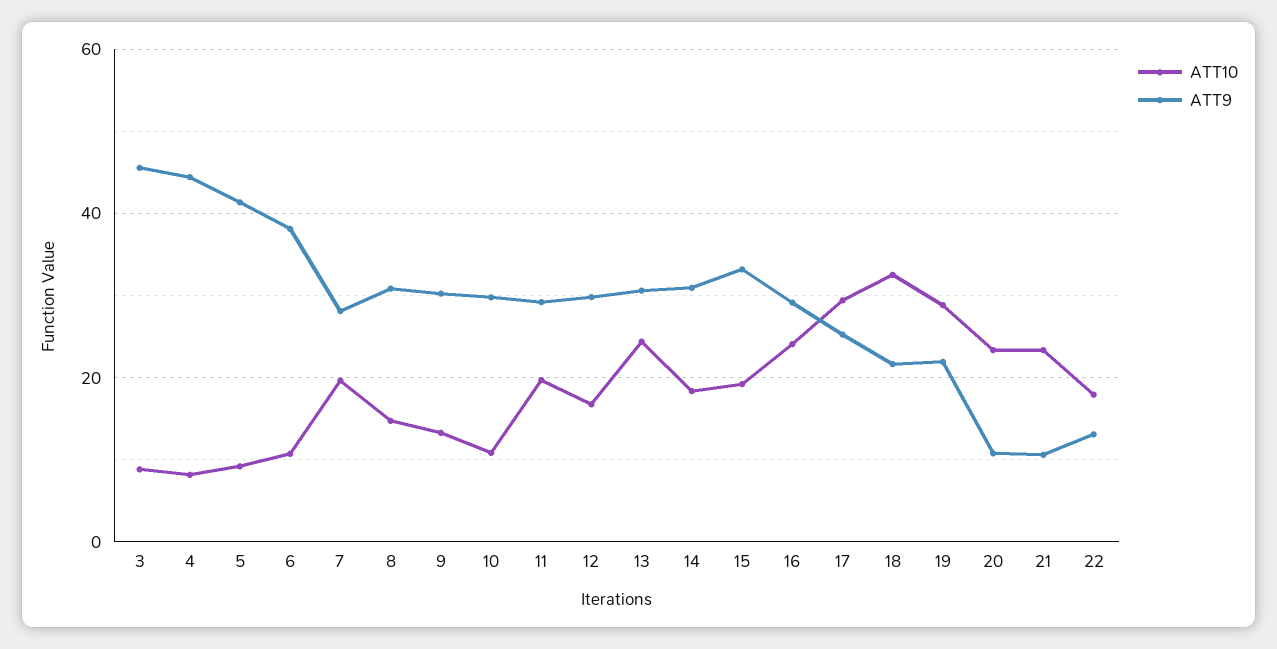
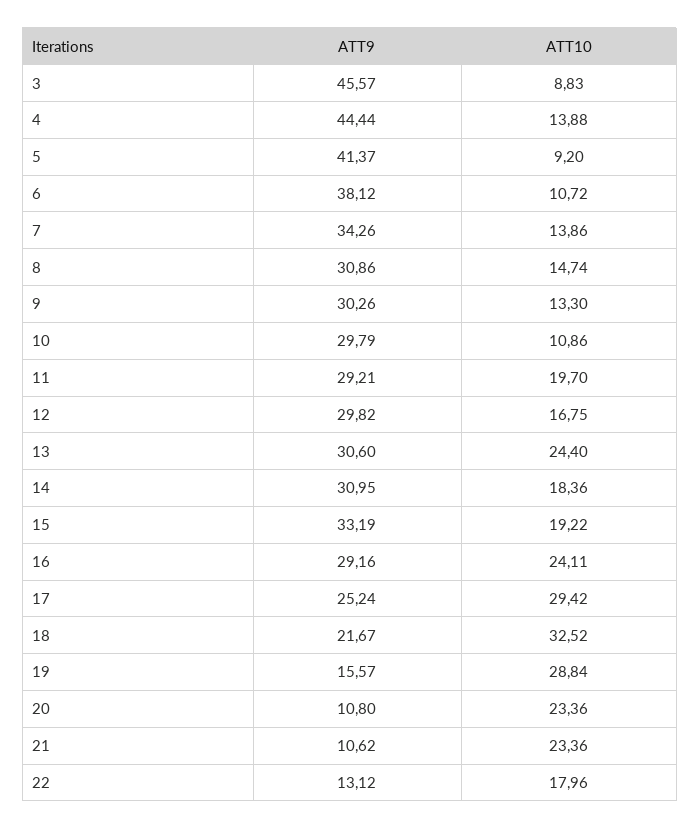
  {
    "ATT10": {
      "3": 8.83,
-     "4": 8,
+     "4": 13.88,
      "5": 9.2,
      "6": 10.72,
-     "7": 20,
+     "7": 13.86,
      "8": 14.74,
      "9": 13.3,
      "10": 10.86,
      "11": 19.7,
      "12": 16.75,
      "13": 24.4,
      "14": 18.36,
      "15": 19.22,
      "16": 24.11,
      "17": 29.42,
      "18": 32.52,
      "19": 28.84,
      "20": 23.36,
      "21": 23.36,
      "22": 17.96
    },
    "ATT9": {
      "3": 45.57,
      "4": 44.44,
      "5": 41.37,
      "6": 38.12,
-     "7": 28,
+     "7": 34.26,
      "8": 30.86,
      "9": 30.26,
      "10": 29.79,
      "11": 29.21,
      "12": 29.82,
      "13": 30.6,
      "14": 30.95,
      "15": 33.19,
      "16": 29.16,
      "17": 25.24,
      "18": 21.67,
-     "19": 22,
+     "19": 15.57,
      "20": 10.8,
      "21": 10.62,
      "22": 13.12
    }
  }

